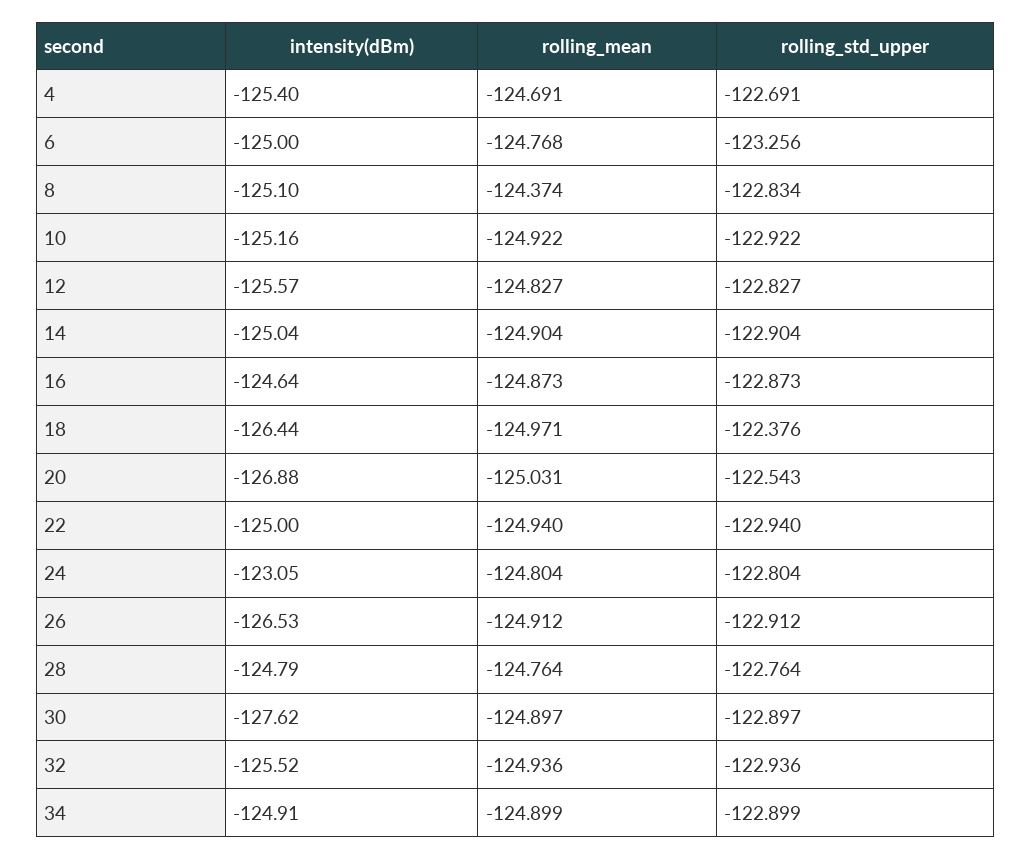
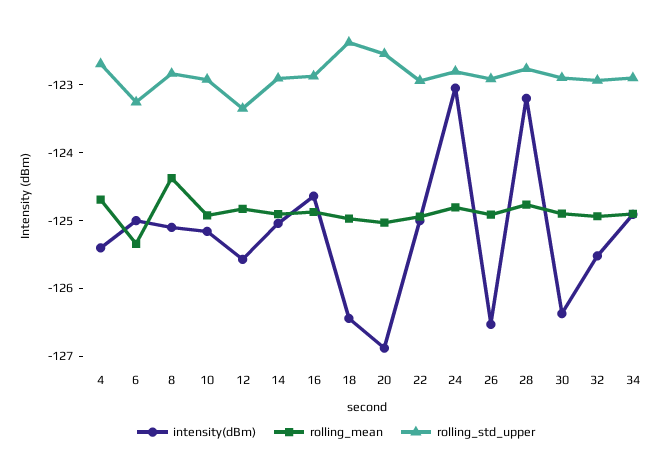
  {
    "intensity(dBm)": {
      "4": -125.4,
      "6": -125,
      "8": -125.1,
      "10": -125.16,
      "12": -125.57,
      "14": -125.04,
      "16": -124.64,
      "18": -126.44,
      "20": -126.88,
      "22": -125,
      "24": -123.05,
      "26": -126.53,
-     "28": -124.79,
+     "28": -123.2,
-     "30": -127.62,
+     "30": -126.4,
      "32": -125.52,
      "34": -124.91
    },
    "rolling_mean": {
      "4": -124.691,
-     "6": -124.768,
+     "6": -125.4,
      "8": -124.374,
      "10": -124.922,
      "12": -124.827,
      "14": -124.904,
      "16": -124.873,
      "18": -124.971,
      "20": -125.031,
      "22": -124.94,
      "24": -124.804,
      "26": -124.912,
      "28": -124.764,
      "30": -124.897,
      "32": -124.936,
      "34": -124.899
    },
    "rolling_std_upper": {
      "4": -122.691,
      "6": -123.256,
      "8": -122.834,
      "10": -122.922,
-     "12": -122.827,
+     "12": -123.4,
      "14": -122.904,
      "16": -122.873,
      "18": -122.376,
      "20": -122.543,
      "22": -122.94,
      "24": -122.804,
      "26": -122.912,
      "28": -122.764,
      "30": -122.897,
      "32": -122.936,
      "34": -122.899
    }
  }

